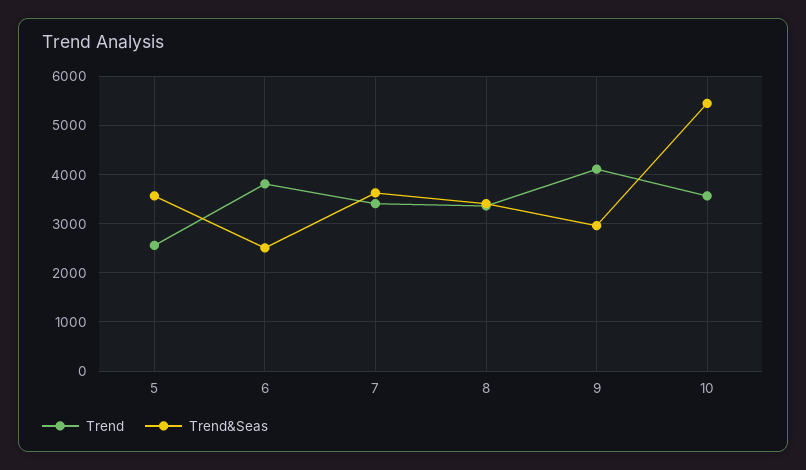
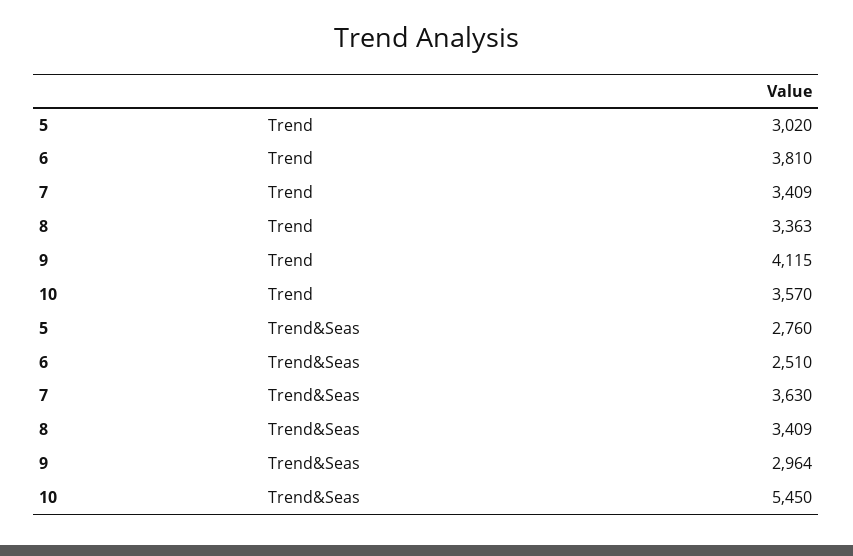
  {
    "Trend": {
-     "5": 2600,
+     "5": 3020,
      "6": 3810,
      "7": 3409,
      "8": 3363,
      "9": 4115,
      "10": 3570
    },
    "Trend&Seas": {
-     "5": 3600,
+     "5": 2760,
      "6": 2510,
      "7": 3630,
      "8": 3409,
      "9": 2964,
      "10": 5450
    }
  }

